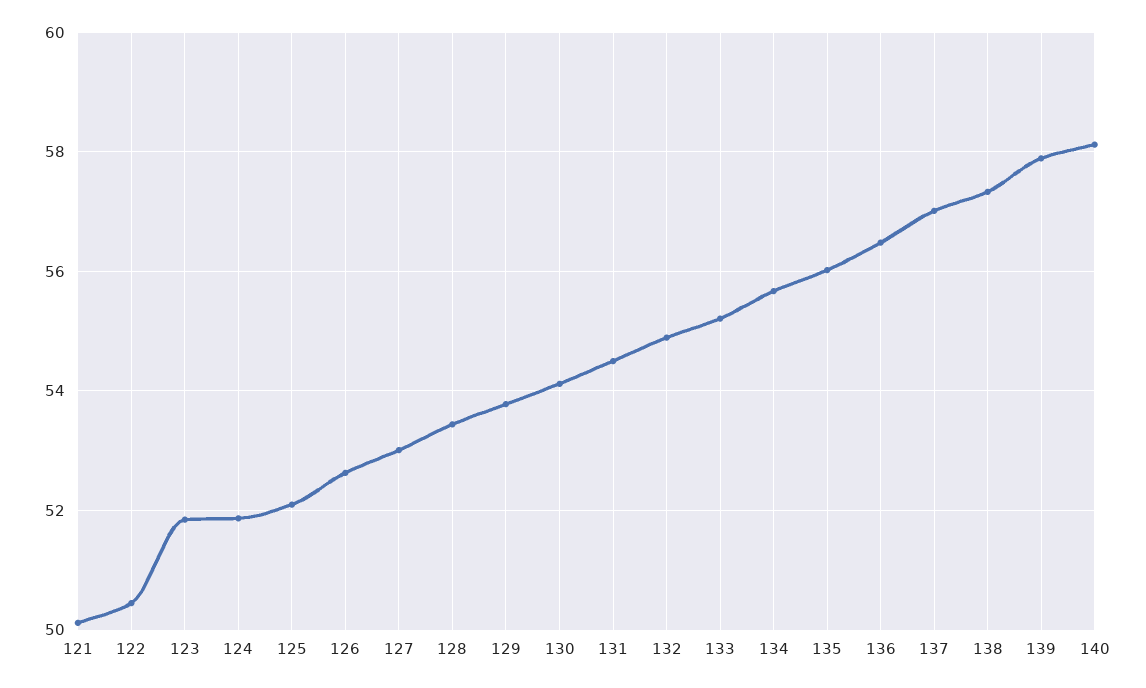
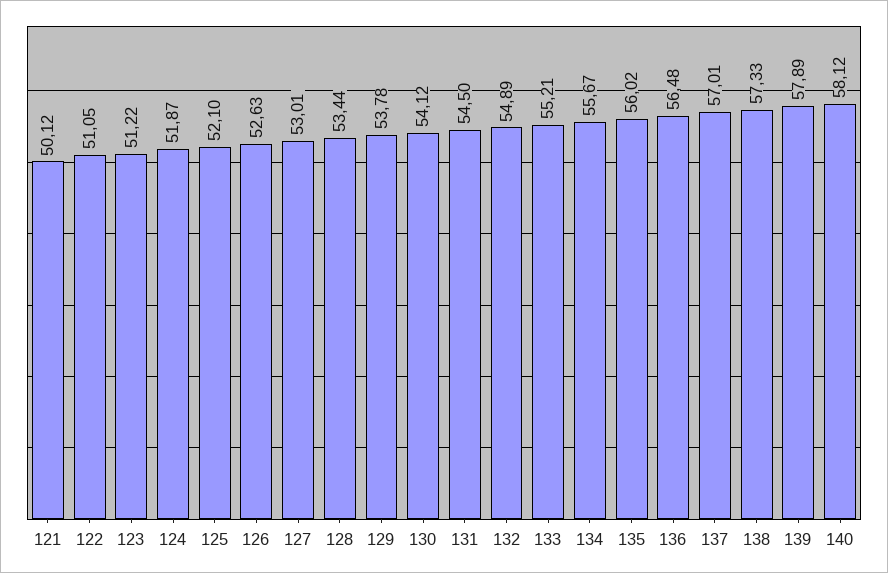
  {
    "121": 50.12,
-   "122": 50.4,
+   "122": 51.05,
-   "123": 51.8,
+   "123": 51.22,
    "124": 51.87,
    "125": 52.1,
    "126": 52.63,
    "127": 53.01,
    "128": 53.44,
    "129": 53.78,
    "130": 54.12,
    "131": 54.5,
    "132": 54.89,
    "133": 55.21,
    "134": 55.67,
    "135": 56.02,
    "136": 56.48,
    "137": 57.01,
    "138": 57.33,
    "139": 57.89,
    "140": 58.12
  }

